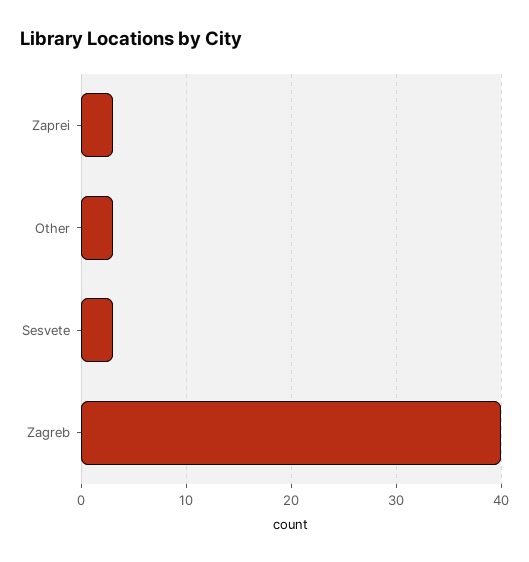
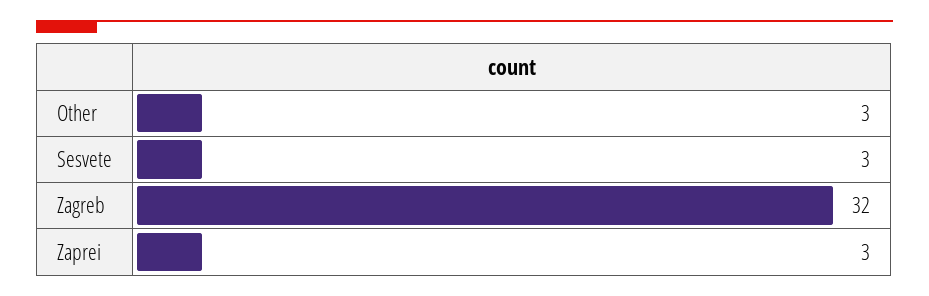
  {
    "Zaprei": 3,
    "Other": 3,
    "Sesvete": 3,
-   "Zagreb": 40
+   "Zagreb": 32
  }

